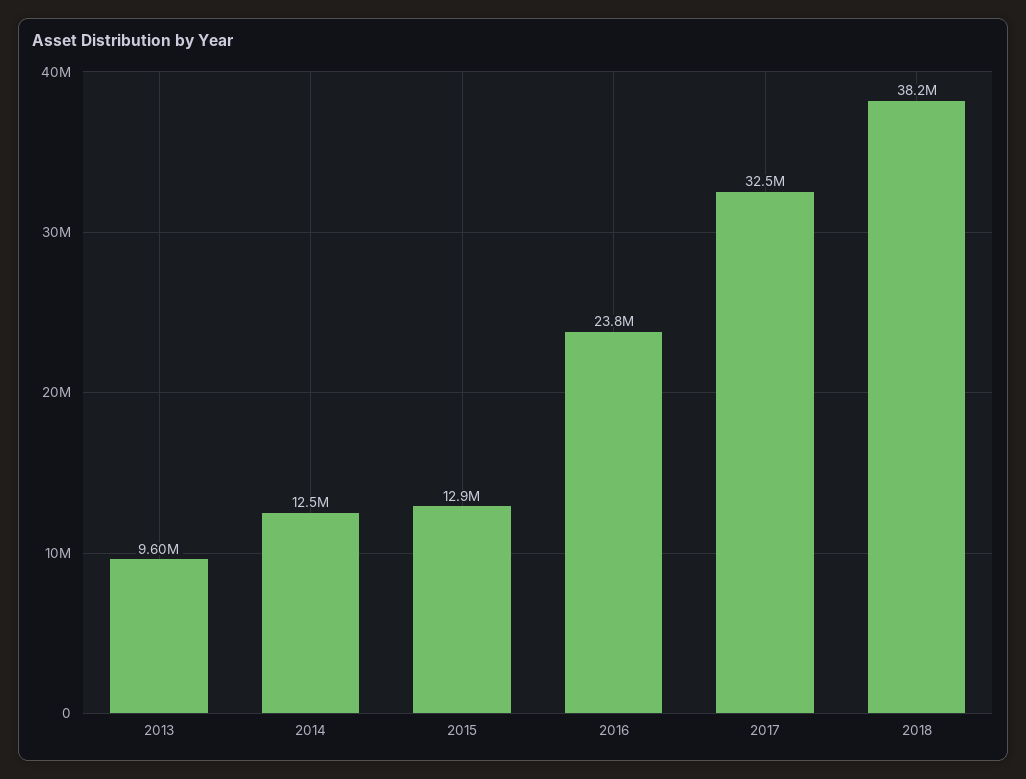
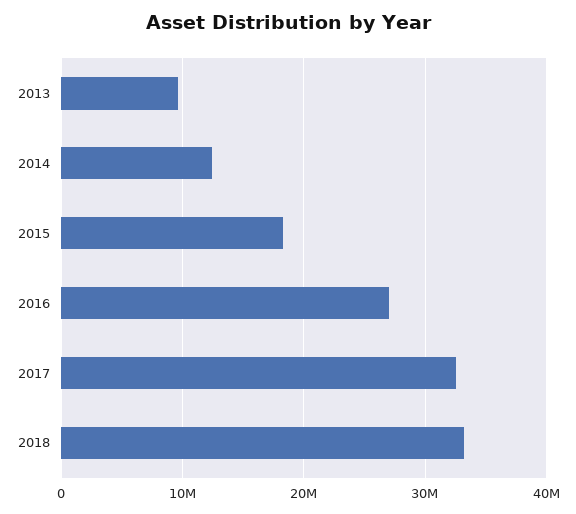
  {
    "2013": 9600000,
    "2014": 12500000,
-   "2015": 12900000,
+   "2015": 18000000,
-   "2016": 23800000,
+   "2016": 27000000,
    "2017": 32500000,
-   "2018": 38200000
+   "2018": 33000000
  }

